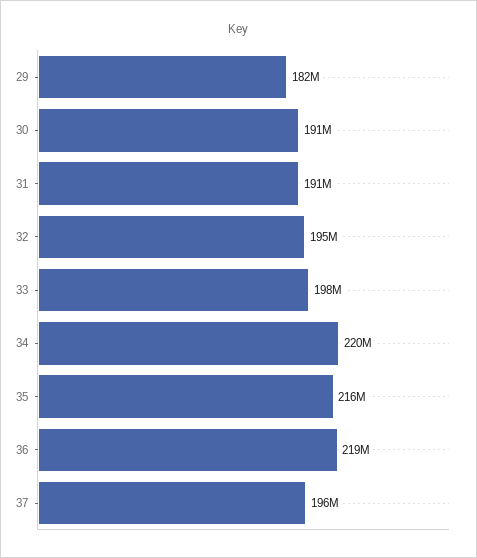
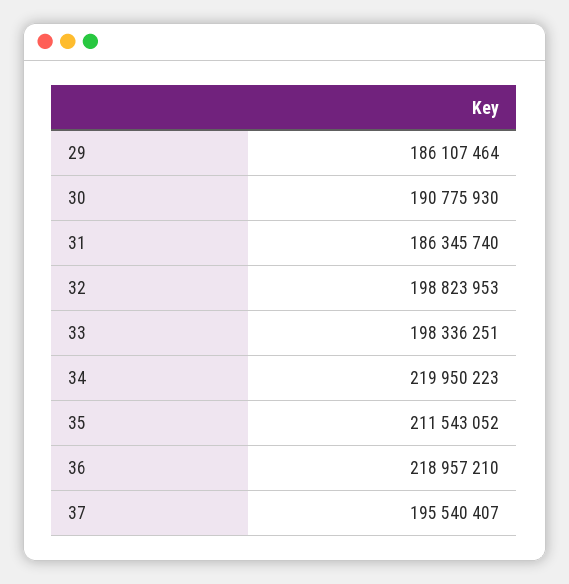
  {
-   "29": 182000000,
+   "29": 186107464,
    "30": 190775930,
-   "31": 191000000,
+   "31": 186345740,
-   "32": 195000000,
+   "32": 198823953,
    "33": 198336251,
    "34": 219950223,
-   "35": 216000000,
+   "35": 211543052,
    "36": 218957210,
    "37": 195540407
  }

